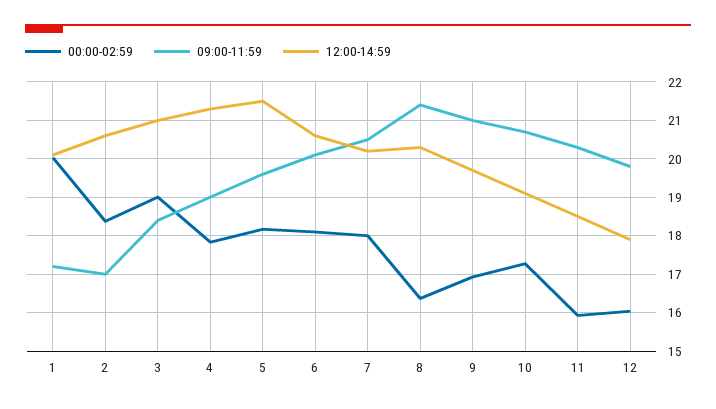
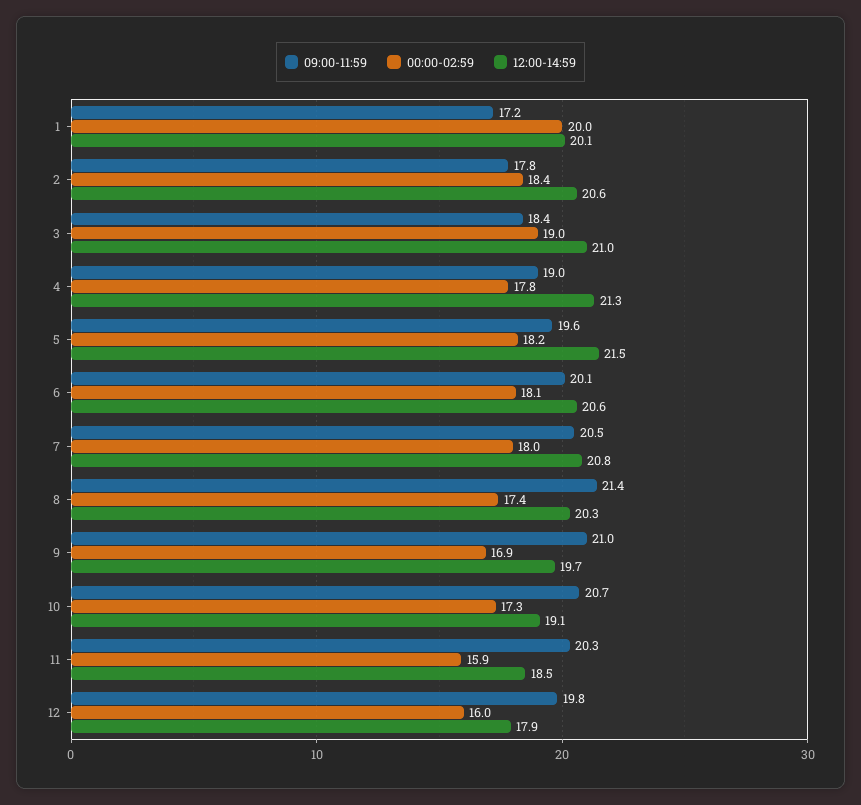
  {
    "00:00-02:59": {
      "1": 20,
      "2": 18.4,
      "3": 19,
      "4": 17.8,
      "5": 18.2,
      "6": 18.1,
      "7": 18,
-     "8": 16.4,
+     "8": 17.4,
      "9": 16.9,
      "10": 17.3,
      "11": 15.9,
      "12": 16
    },
    "09:00-11:59": {
      "1": 17.2,
-     "2": 17,
+     "2": 17.8,
      "3": 18.4,
      "4": 19,
      "5": 19.6,
      "6": 20.1,
      "7": 20.5,
      "8": 21.4,
      "9": 21,
      "10": 20.7,
      "11": 20.3,
      "12": 19.8
    },
    "12:00-14:59": {
      "1": 20.1,
      "2": 20.6,
      "3": 21,
      "4": 21.3,
      "5": 21.5,
      "6": 20.6,
-     "7": 20.2,
+     "7": 20.8,
      "8": 20.3,
      "9": 19.7,
      "10": 19.1,
      "11": 18.5,
      "12": 17.9
    }
  }

